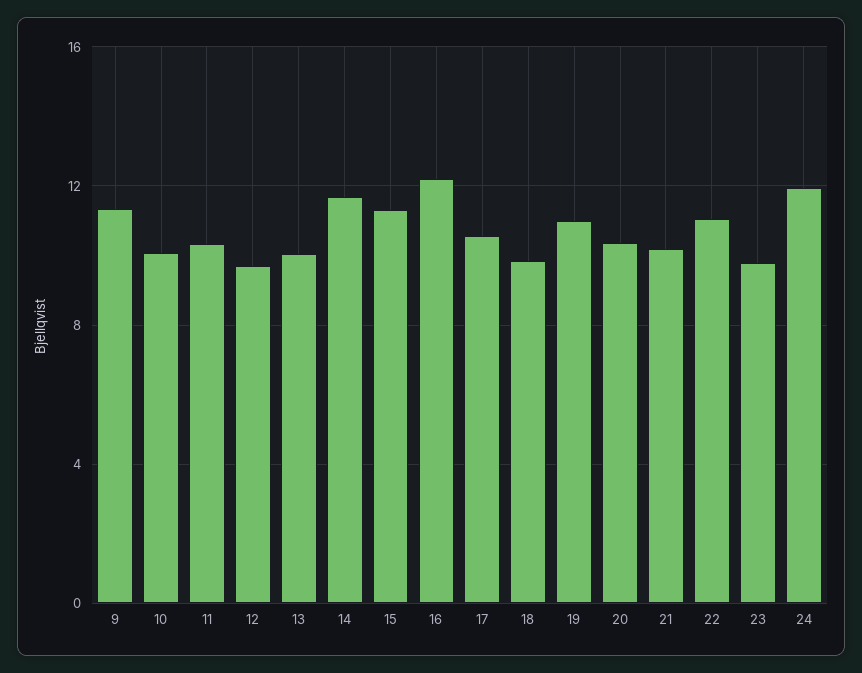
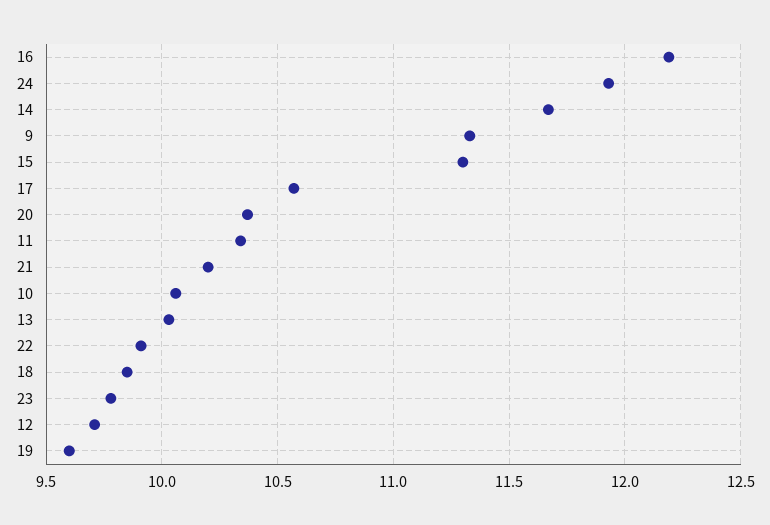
  {
    "9": 11.35,
    "10": 10.05,
    "11": 10.35,
    "12": 9.7,
    "13": 10.05,
    "14": 11.65,
    "15": 11.3,
    "16": 12.2,
    "17": 10.55,
    "18": 9.85,
-   "19": 11,
+   "19": 9.6,
    "20": 10.35,
    "21": 10.2,
-   "22": 11,
+   "22": 9.9,
    "23": 9.8,
    "24": 11.95
  }

